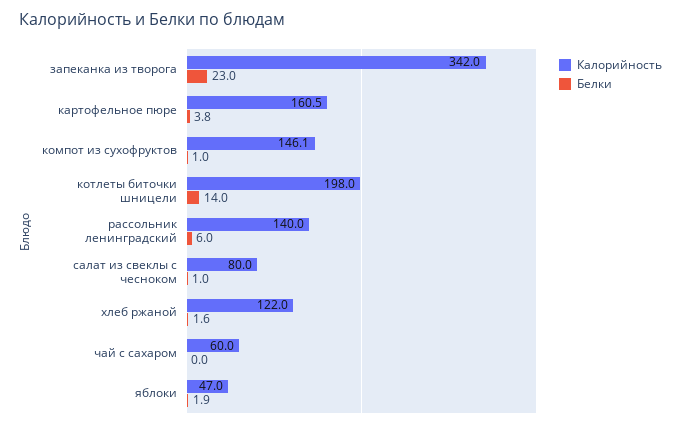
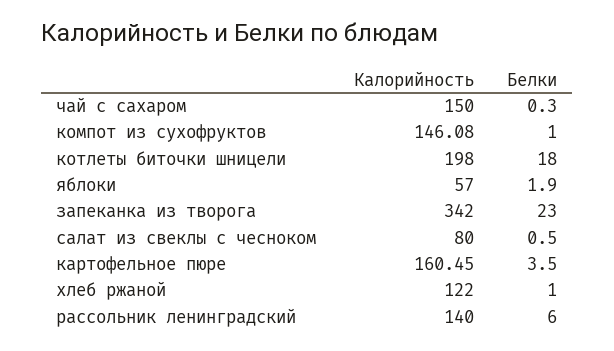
  {
    "Калорийность": {
      "запеканка из творога": 342,
      "картофельное пюре": 160.45,
      "компот из сухофруктов": 146.08,
      "котлеты биточки шницели": 198,
      "рассольник ленинградский": 140,
      "салат из свеклы с чесноком": 80,
      "хлеб ржаной": 122,
-     "чай с сахаром": 60,
+     "чай с сахаром": 150,
-     "яблоки": 47
+     "яблоки": 57
    },
    "Белки": {
      "запеканка из творога": 23,
-     "картофельное пюре": 3.8,
+     "картофельное пюре": 3.5,
      "компот из сухофруктов": 1,
-     "котлеты биточки шницели": 14,
+     "котлеты биточки шницели": 18,
      "рассольник ленинградский": 6,
-     "салат из свеклы с чесноком": 1,
+     "салат из свеклы с чесноком": 0.5,
-     "хлеб ржаной": 1.6,
+     "хлеб ржаной": 1,
-     "чай с сахаром": 0,
+     "чай с сахаром": 0.3,
      "яблоки": 1.9
    }
  }

